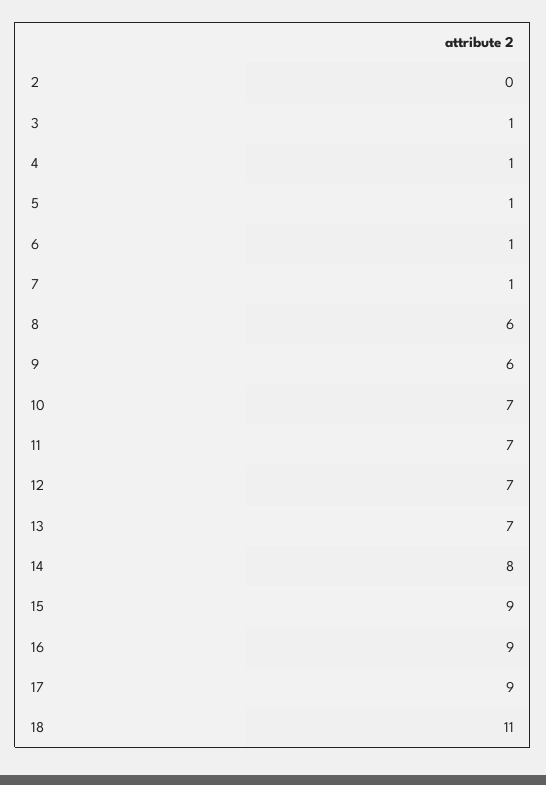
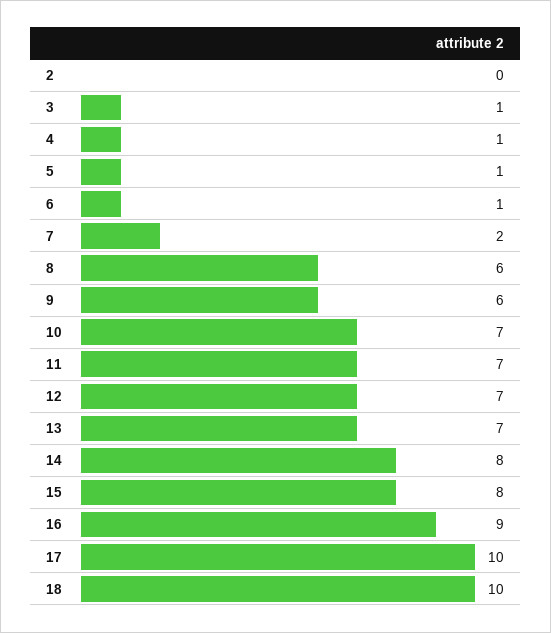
  {
    "2": 0,
    "3": 1,
    "4": 1,
    "5": 1,
    "6": 1,
-   "7": 1,
+   "7": 2,
    "8": 6,
    "9": 6,
    "10": 7,
    "11": 7,
    "12": 7,
    "13": 7,
    "14": 8,
-   "15": 9,
+   "15": 8,
    "16": 9,
-   "17": 9,
+   "17": 10,
-   "18": 11
+   "18": 10
  }

